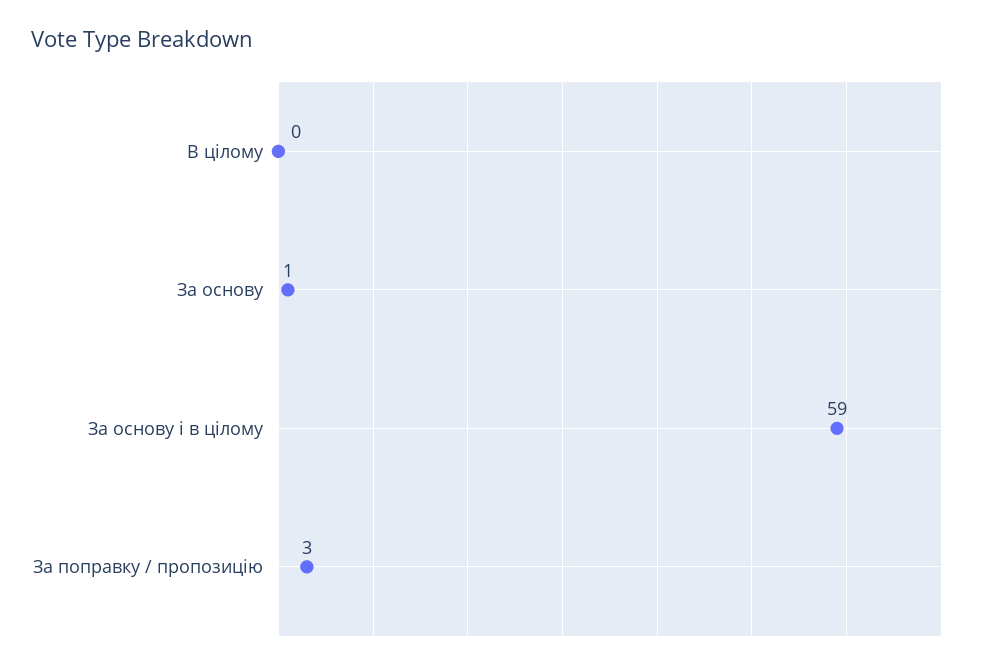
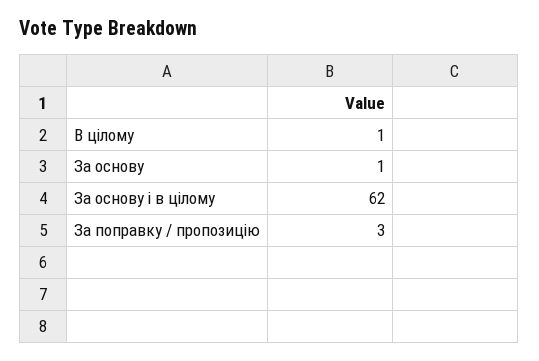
  {
-   "В цілому": 0,
+   "В цілому": 1,
    "За основу": 1,
-   "За основу і в цілому": 59,
+   "За основу і в цілому": 62,
    "За поправку / пропозицію": 3
  }

